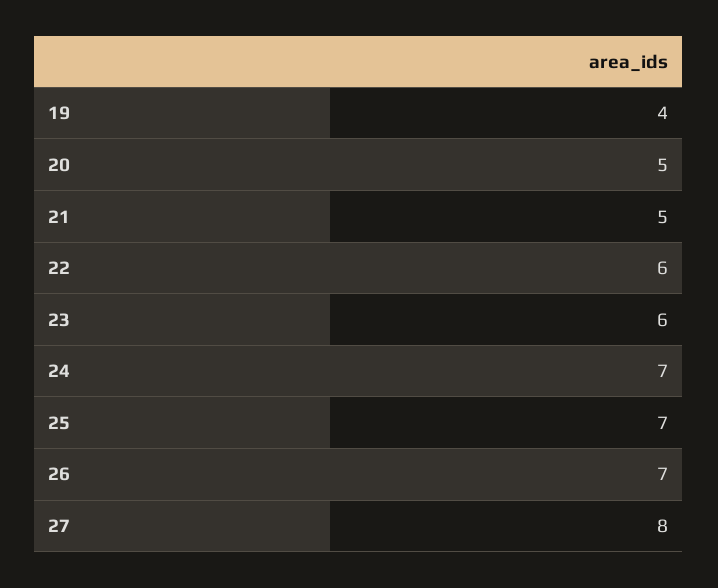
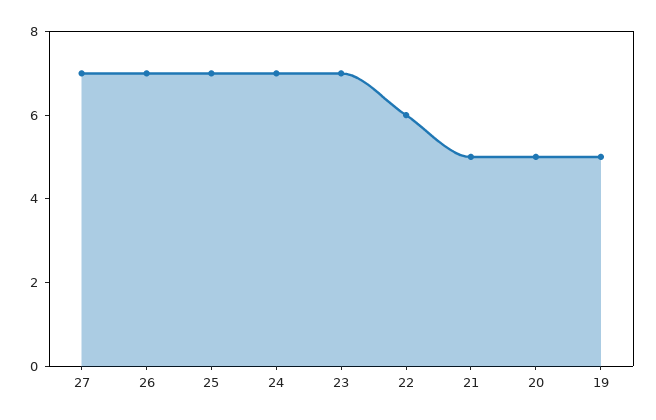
  {
-   "19": 4,
+   "19": 5,
    "20": 5,
    "21": 5,
    "22": 6,
-   "23": 6,
+   "23": 7,
    "24": 7,
    "25": 7,
    "26": 7,
-   "27": 8
+   "27": 7
  }

